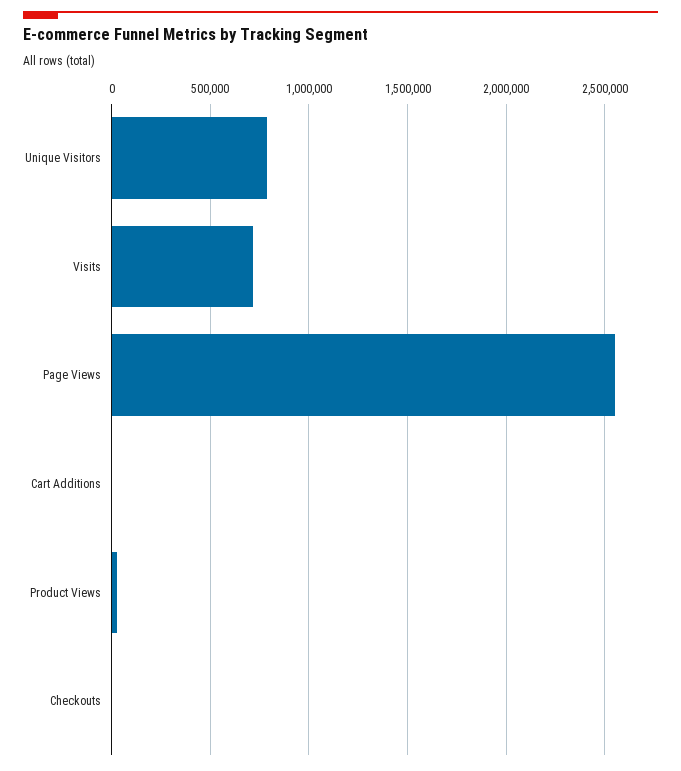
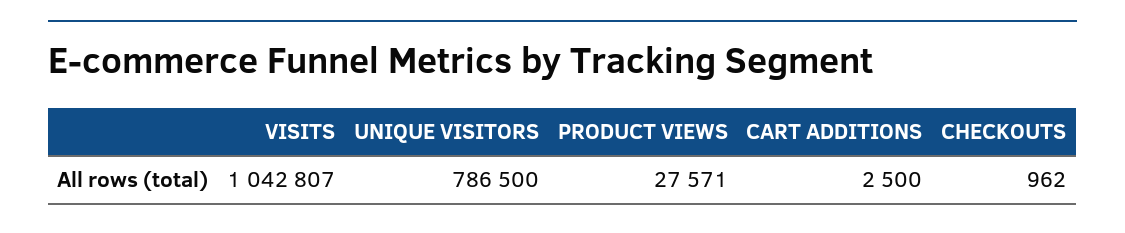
  {
    "Unique Visitors": 786500,
-   "Visits": 700000,
+   "Visits": 1042807,
-   "Page Views": 2550000,
    "Cart Additions": 2500,
    "Product Views": 27571,
    "Checkouts": 962
  }

